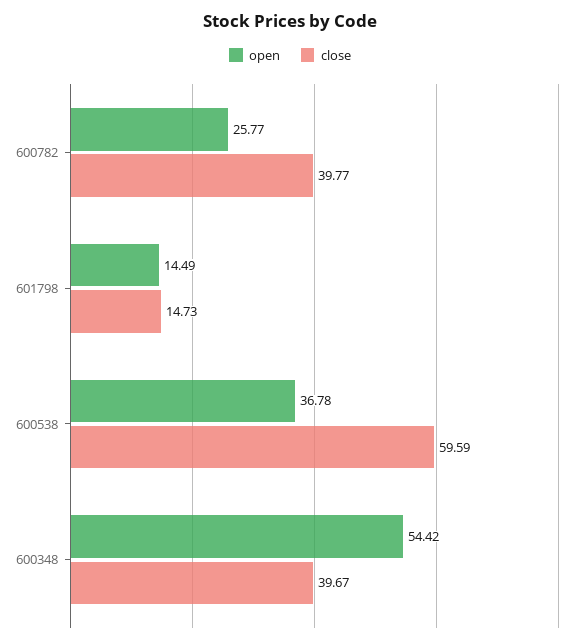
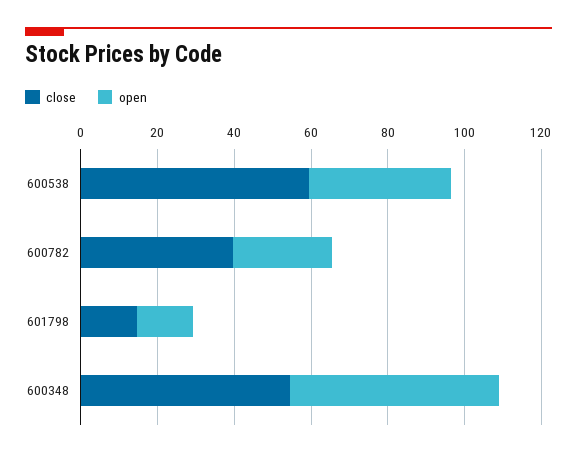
  {
    "open": {
      "600782": 25.77,
      "601798": 14.49,
      "600538": 36.78,
      "600348": 54.42
    },
    "close": {
      "600782": 39.77,
      "601798": 14.73,
      "600538": 59.59,
-     "600348": 39.67
+     "600348": 55
    }
  }

